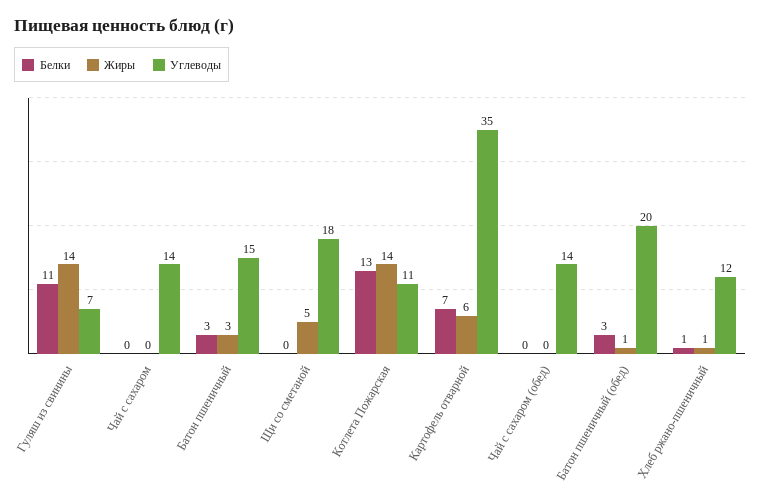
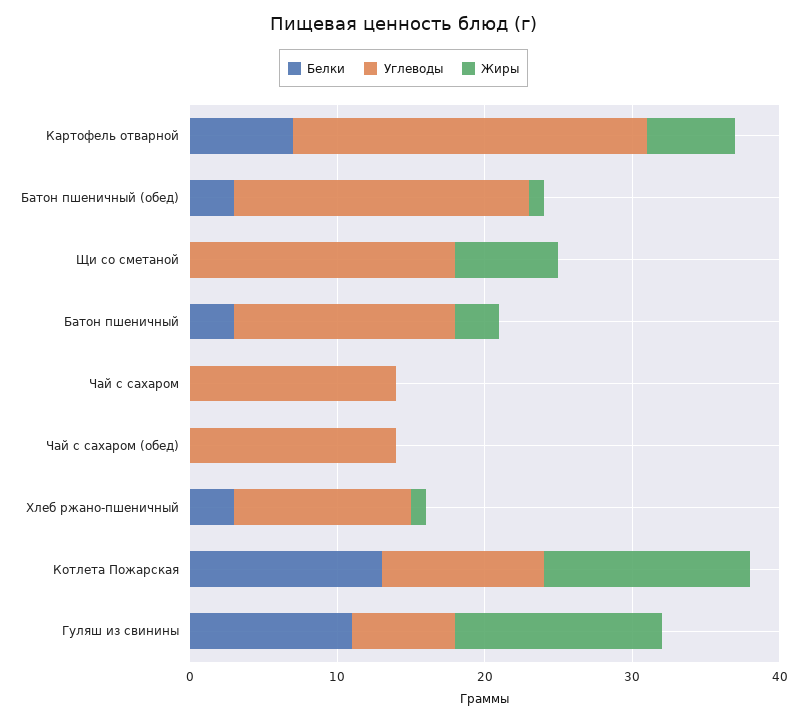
  {
    "Белки": {
      "Гуляш из свинины": 11,
      "Чай с сахаром": 0,
      "Батон пшеничный": 3,
      "Щи со сметаной": 0,
      "Котлета Пожарская": 13,
      "Картофель отварной": 7,
      "Чай с сахаром (обед)": 0,
      "Батон пшеничный (обед)": 3,
-     "Хлеб ржано-пшеничный": 1
+     "Хлеб ржано-пшеничный": 3
    },
    "Жиры": {
      "Гуляш из свинины": 14,
      "Чай с сахаром": 0,
      "Батон пшеничный": 3,
-     "Щи со сметаной": 5,
+     "Щи со сметаной": 7,
      "Котлета Пожарская": 14,
      "Картофель отварной": 6,
      "Чай с сахаром (обед)": 0,
      "Батон пшеничный (обед)": 1,
      "Хлеб ржано-пшеничный": 1
    },
    "Углеводы": {
      "Гуляш из свинины": 7,
      "Чай с сахаром": 14,
      "Батон пшеничный": 15,
      "Щи со сметаной": 18,
      "Котлета Пожарская": 11,
-     "Картофель отварной": 35,
+     "Картофель отварной": 24,
      "Чай с сахаром (обед)": 14,
      "Батон пшеничный (обед)": 20,
      "Хлеб ржано-пшеничный": 12
    }
  }

